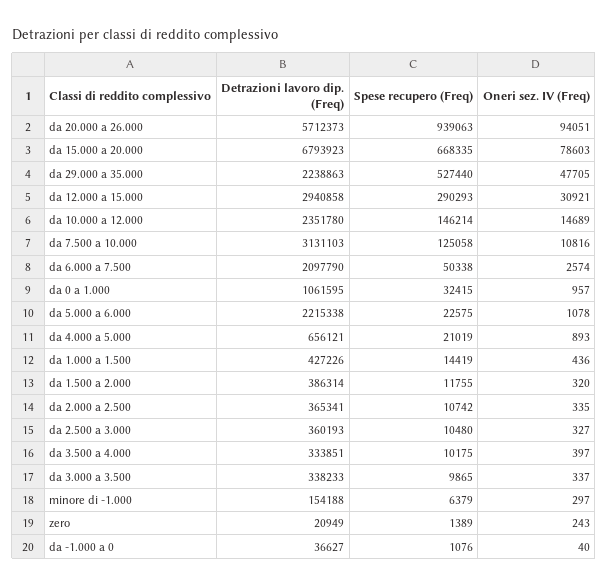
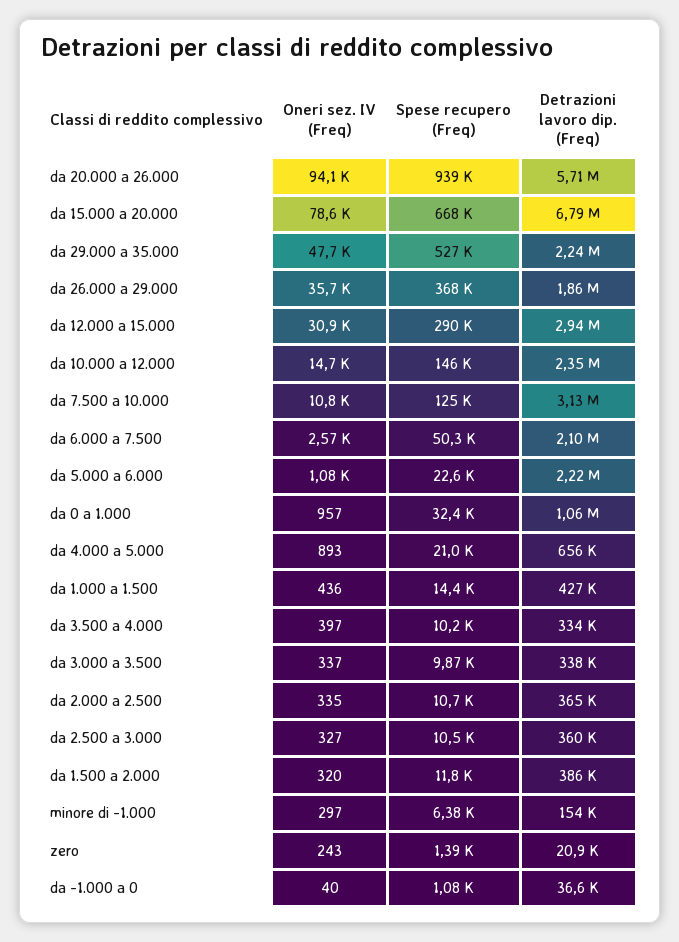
  {
    "Detrazioni lavoro dip. (Freq)": {
      "da 20.000 a 26.000": 5712373,
      "da 15.000 a 20.000": 6793923,
      "da 29.000 a 35.000": 2238863,
      "da 12.000 a 15.000": 2940858,
      "da 10.000 a 12.000": 2351780,
      "da 7.500 a 10.000": 3131103,
      "da 6.000 a 7.500": 2097790,
      "da 0 a 1.000": 1061595,
      "da 5.000 a 6.000": 2215338,
      "da 4.000 a 5.000": 656121,
      "da 1.000 a 1.500": 427226,
      "da 1.500 a 2.000": 386314,
      "da 2.000 a 2.500": 365341,
      "da 2.500 a 3.000": 360193,
      "da 3.500 a 4.000": 333851,
      "da 3.000 a 3.500": 338233,
      "minore di -1.000": 154188,
      "zero": 20949,
-     "da -1.000 a 0": 36627
+     "da -1.000 a 0": 36627,
+     "da 26.000 a 29.000": 1860000
    },
    "Spese recupero (Freq)": {
      "da 20.000 a 26.000": 939063,
      "da 15.000 a 20.000": 668335,
      "da 29.000 a 35.000": 527440,
      "da 12.000 a 15.000": 290293,
      "da 10.000 a 12.000": 146214,
      "da 7.500 a 10.000": 125058,
      "da 6.000 a 7.500": 50338,
      "da 0 a 1.000": 32415,
      "da 5.000 a 6.000": 22575,
      "da 4.000 a 5.000": 21019,
      "da 1.000 a 1.500": 14419,
      "da 1.500 a 2.000": 11755,
      "da 2.000 a 2.500": 10742,
      "da 2.500 a 3.000": 10480,
      "da 3.500 a 4.000": 10175,
      "da 3.000 a 3.500": 9865,
      "minore di -1.000": 6379,
      "zero": 1389,
-     "da -1.000 a 0": 1076
+     "da -1.000 a 0": 1076,
+     "da 26.000 a 29.000": 368000
    },
    "Oneri sez. IV (Freq)": {
      "da 20.000 a 26.000": 94051,
      "da 15.000 a 20.000": 78603,
      "da 29.000 a 35.000": 47705,
      "da 12.000 a 15.000": 30921,
      "da 10.000 a 12.000": 14689,
      "da 7.500 a 10.000": 10816,
      "da 6.000 a 7.500": 2574,
      "da 0 a 1.000": 957,
      "da 5.000 a 6.000": 1078,
      "da 4.000 a 5.000": 893,
      "da 1.000 a 1.500": 436,
      "da 1.500 a 2.000": 320,
      "da 2.000 a 2.500": 335,
      "da 2.500 a 3.000": 327,
      "da 3.500 a 4.000": 397,
      "da 3.000 a 3.500": 337,
      "minore di -1.000": 297,
      "zero": 243,
-     "da -1.000 a 0": 40
+     "da -1.000 a 0": 40,
+     "da 26.000 a 29.000": 35700
    }
  }

